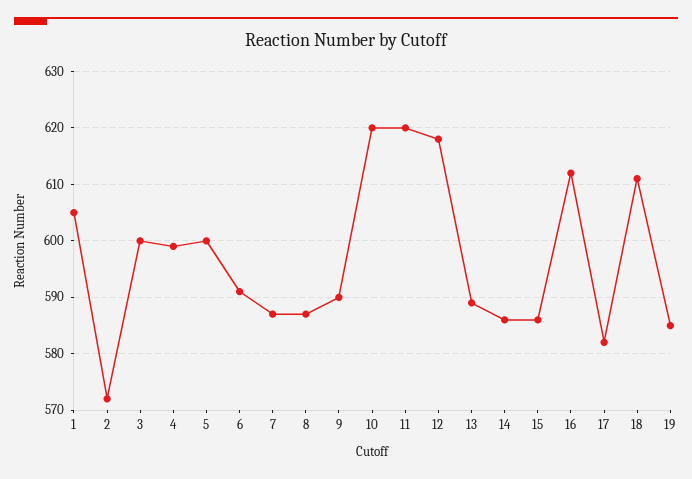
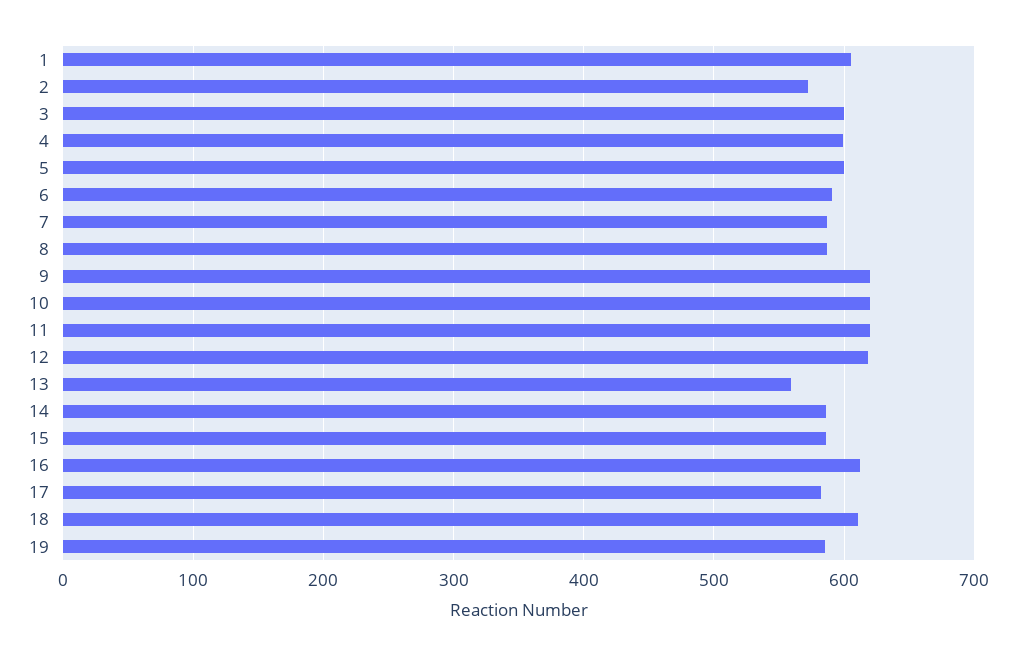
  {
    "1": 605,
    "2": 570,
    "3": 600,
    "4": 600,
    "5": 600,
    "6": 590,
    "7": 585,
    "8": 585,
-   "9": 590,
+   "9": 620,
    "10": 620,
    "11": 620,
    "12": 620,
-   "13": 590,
+   "13": 560,
    "14": 585,
    "15": 585,
    "16": 610,
    "17": 580,
    "18": 610,
    "19": 585
  }

